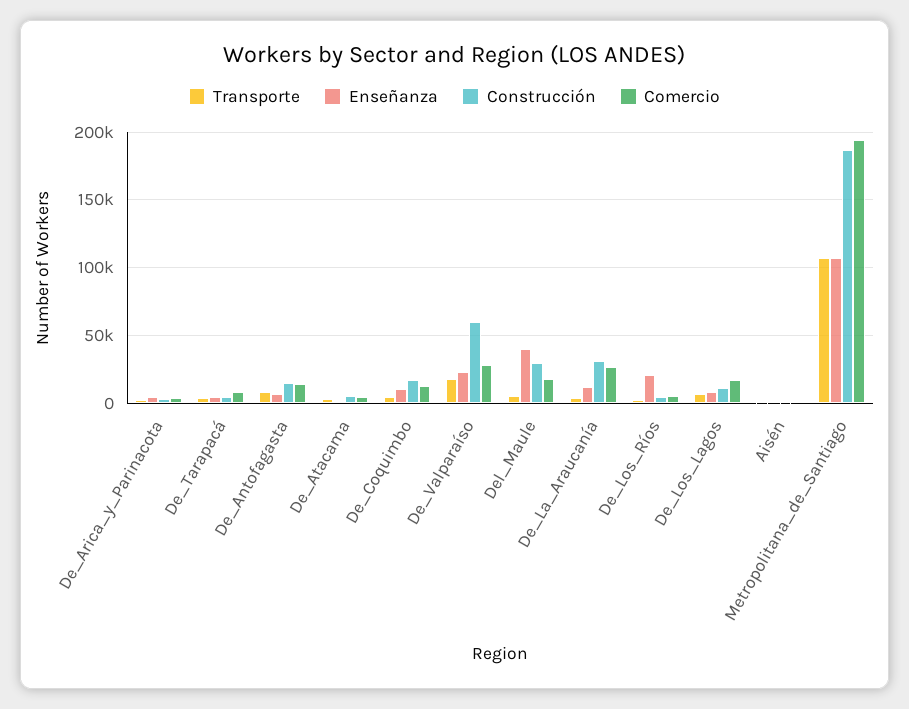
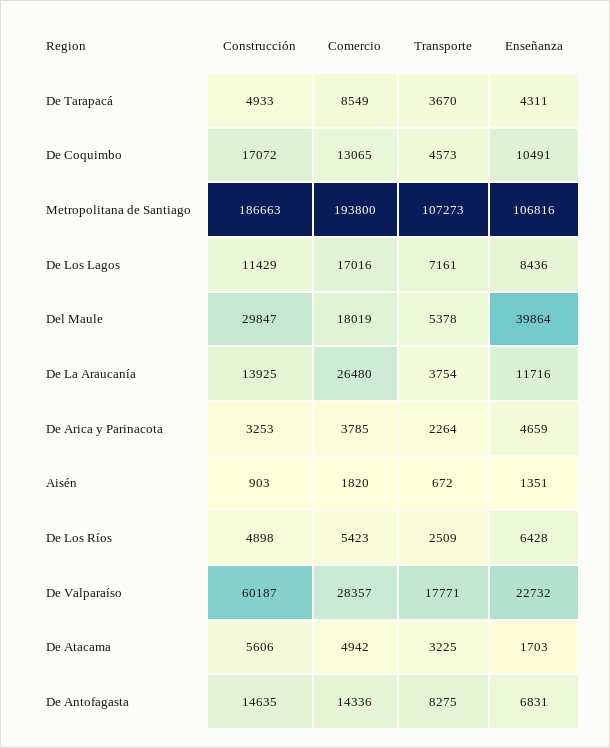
  {
    "Transporte": {
      "De_Arica_y_Parinacota": 2264,
      "De_Tarapacá": 3670,
      "De_Antofagasta": 8275,
      "De_Atacama": 3225,
      "De_Coquimbo": 4573,
      "De_Valparaíso": 17771,
      "Del_Maule": 5378,
      "De_La_Araucanía": 3754,
      "De_Los_Ríos": 2509,
      "De_Los_Lagos": 7161,
      "Aisén": 672,
      "Metropolitana_de_Santiago": 107273
    },
    "Enseñanza": {
      "De_Arica_y_Parinacota": 4659,
      "De_Tarapacá": 4311,
      "De_Antofagasta": 6831,
      "De_Atacama": 1703,
      "De_Coquimbo": 10491,
      "De_Valparaíso": 22732,
      "Del_Maule": 39864,
      "De_La_Araucanía": 11716,
-     "De_Los_Ríos": 20000,
+     "De_Los_Ríos": 6428,
      "De_Los_Lagos": 8436,
      "Aisén": 1351,
      "Metropolitana_de_Santiago": 106816
    },
    "Construcción": {
      "De_Arica_y_Parinacota": 3253,
      "De_Tarapacá": 4933,
      "De_Antofagasta": 14635,
      "De_Atacama": 5606,
      "De_Coquimbo": 17072,
      "De_Valparaíso": 60187,
      "Del_Maule": 29847,
-     "De_La_Araucanía": 30000,
+     "De_La_Araucanía": 13925,
      "De_Los_Ríos": 4898,
      "De_Los_Lagos": 11429,
      "Aisén": 903,
      "Metropolitana_de_Santiago": 186663
    },
    "Comercio": {
      "De_Arica_y_Parinacota": 3785,
      "De_Tarapacá": 8549,
      "De_Antofagasta": 14336,
      "De_Atacama": 4942,
      "De_Coquimbo": 13065,
      "De_Valparaíso": 28357,
      "Del_Maule": 18019,
      "De_La_Araucanía": 26480,
      "De_Los_Ríos": 5423,
      "De_Los_Lagos": 17016,
      "Aisén": 1820,
      "Metropolitana_de_Santiago": 193800
    }
  }

